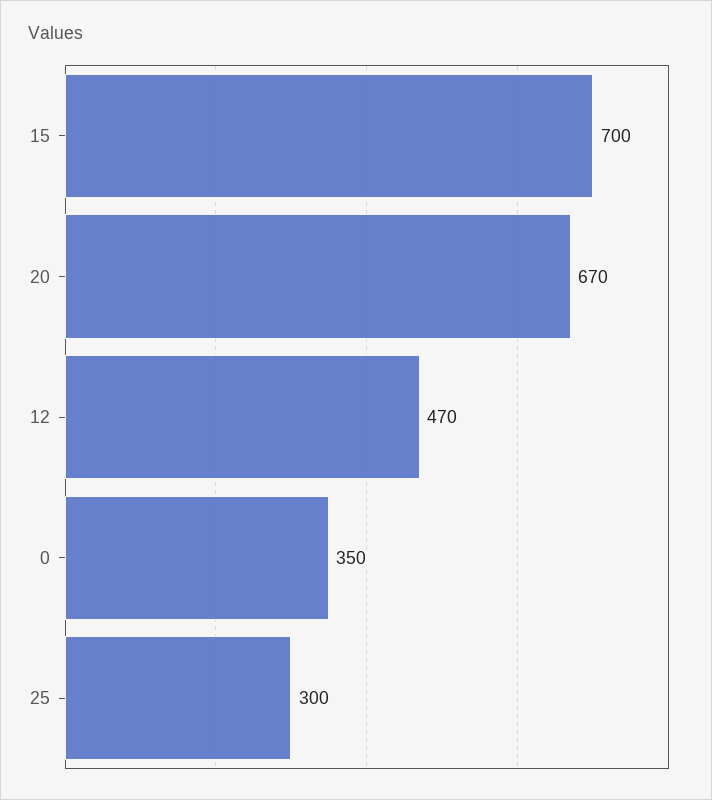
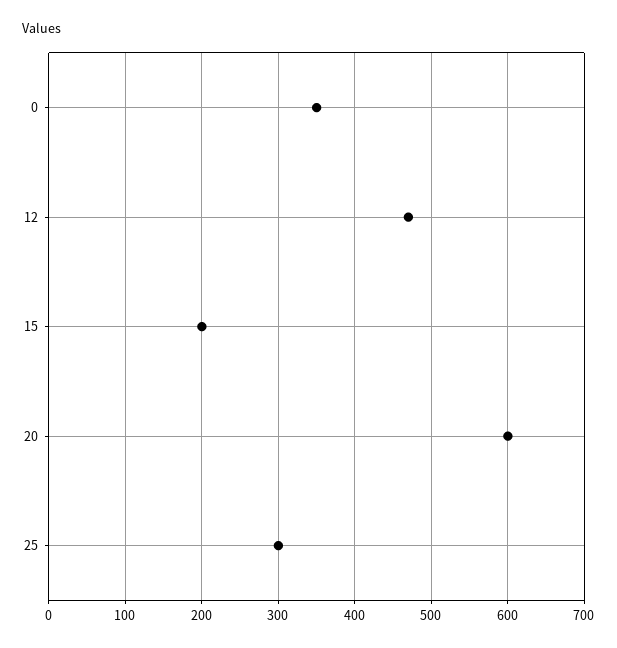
  {
-   "15": 700,
+   "15": 200,
-   "20": 670,
+   "20": 600,
    "12": 470,
    "0": 350,
    "25": 300
  }

